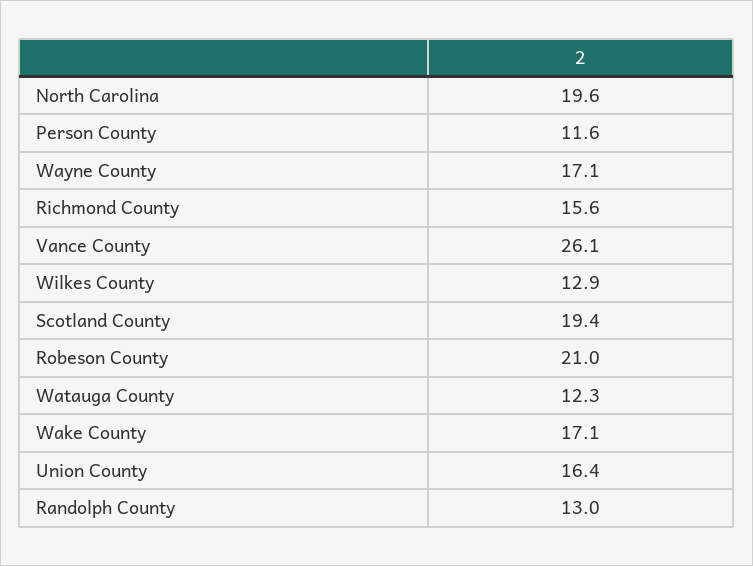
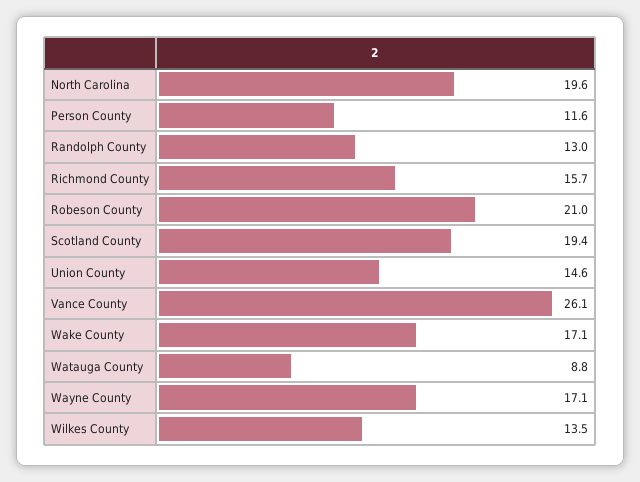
  {
    "North Carolina": 19.6,
    "Person County": 11.6,
    "Wayne County": 17.1,
-   "Richmond County": 15.6,
+   "Richmond County": 15.7,
    "Vance County": 26.1,
-   "Wilkes County": 12.9,
+   "Wilkes County": 13.5,
    "Scotland County": 19.4,
    "Robeson County": 21,
-   "Watauga County": 12.3,
+   "Watauga County": 8.8,
    "Wake County": 17.1,
-   "Union County": 16.4,
+   "Union County": 14.6,
    "Randolph County": 13
  }

